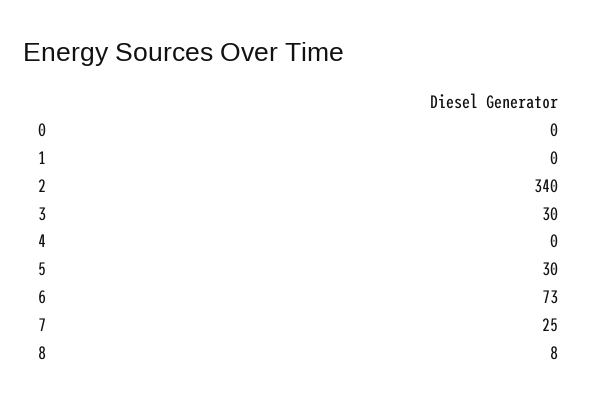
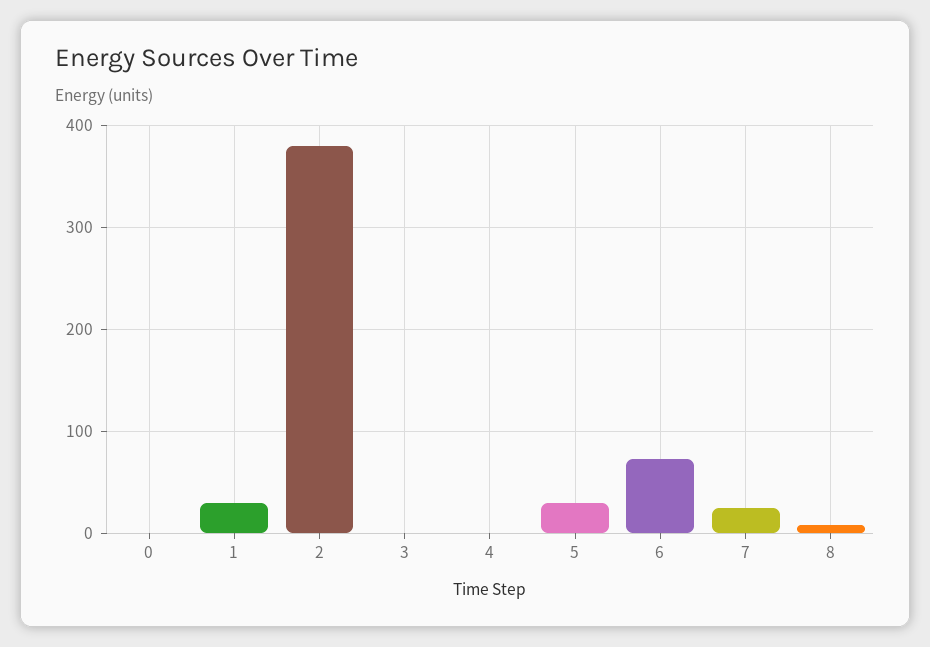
  {
    "0": 0,
-   "1": 0,
+   "1": 30,
-   "2": 340,
+   "2": 380,
-   "3": 30,
+   "3": 0,
    "4": 0,
    "5": 30,
    "6": 73,
    "7": 25,
    "8": 8
  }

